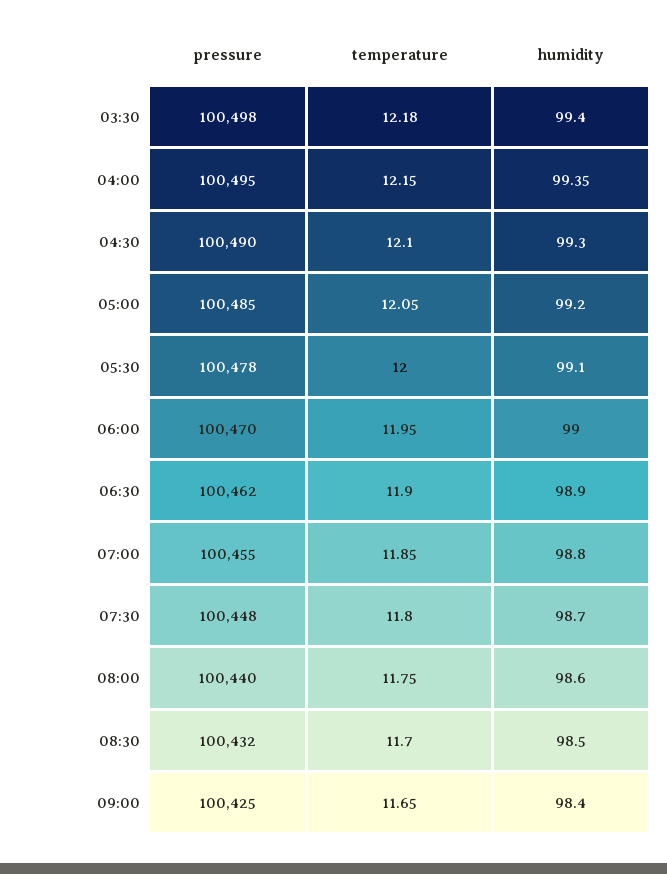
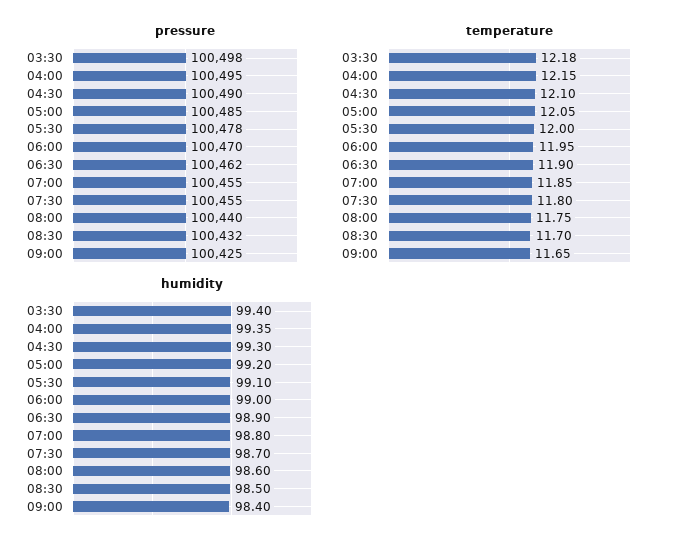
  {
    "pressure": {
      "03:30": 100498,
      "04:00": 100495,
      "04:30": 100490,
      "05:00": 100485,
      "05:30": 100478,
      "06:00": 100470,
      "06:30": 100462,
      "07:00": 100455,
-     "07:30": 100448,
+     "07:30": 100455,
      "08:00": 100440,
      "08:30": 100432,
      "09:00": 100425
    },
    "temperature": {
      "03:30": 12.18,
      "04:00": 12.15,
      "04:30": 12.1,
      "05:00": 12.05,
      "05:30": 12,
      "06:00": 11.95,
      "06:30": 11.9,
      "07:00": 11.85,
      "07:30": 11.8,
      "08:00": 11.75,
      "08:30": 11.7,
      "09:00": 11.65
    },
    "humidity": {
      "03:30": 99.4,
      "04:00": 99.35,
      "04:30": 99.3,
      "05:00": 99.2,
      "05:30": 99.1,
      "06:00": 99,
      "06:30": 98.9,
      "07:00": 98.8,
      "07:30": 98.7,
      "08:00": 98.6,
      "08:30": 98.5,
      "09:00": 98.4
    }
  }

